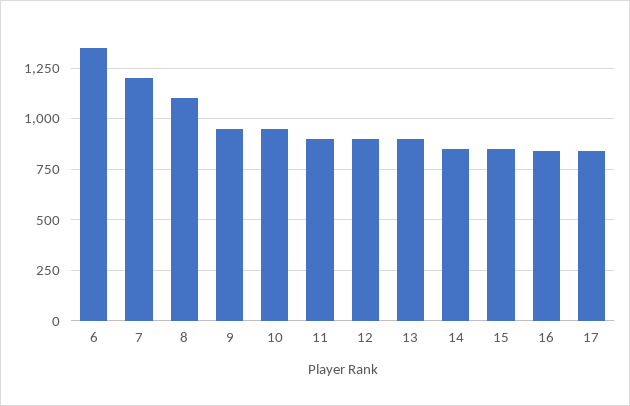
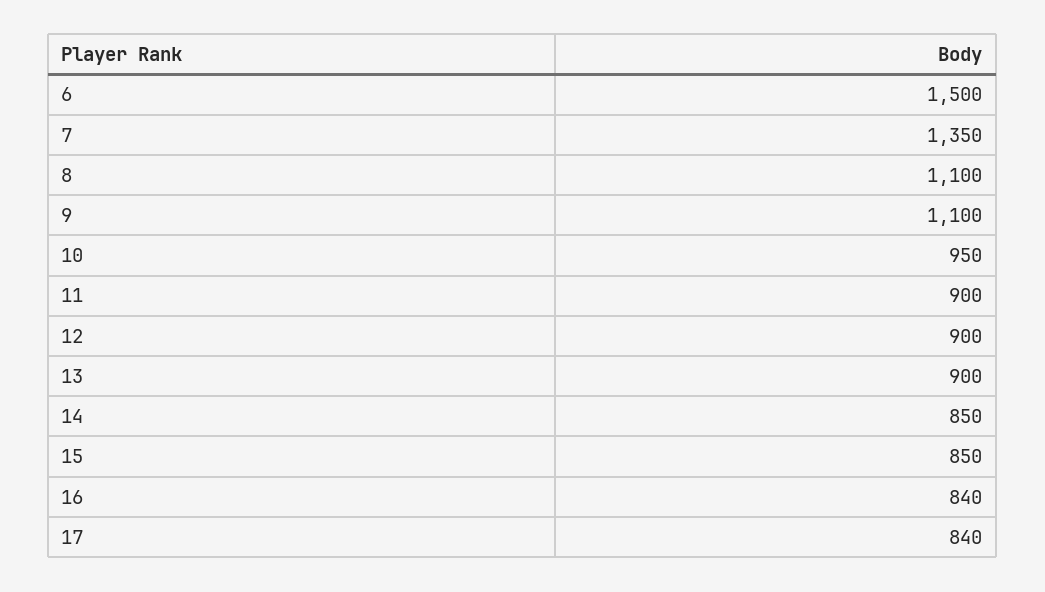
  {
-   "6": 1350,
+   "6": 1500,
-   "7": 1200,
+   "7": 1350,
    "8": 1100,
-   "9": 950,
+   "9": 1100,
    "10": 950,
    "11": 900,
    "12": 900,
    "13": 900,
    "14": 850,
    "15": 850,
    "16": 840,
    "17": 840
  }

